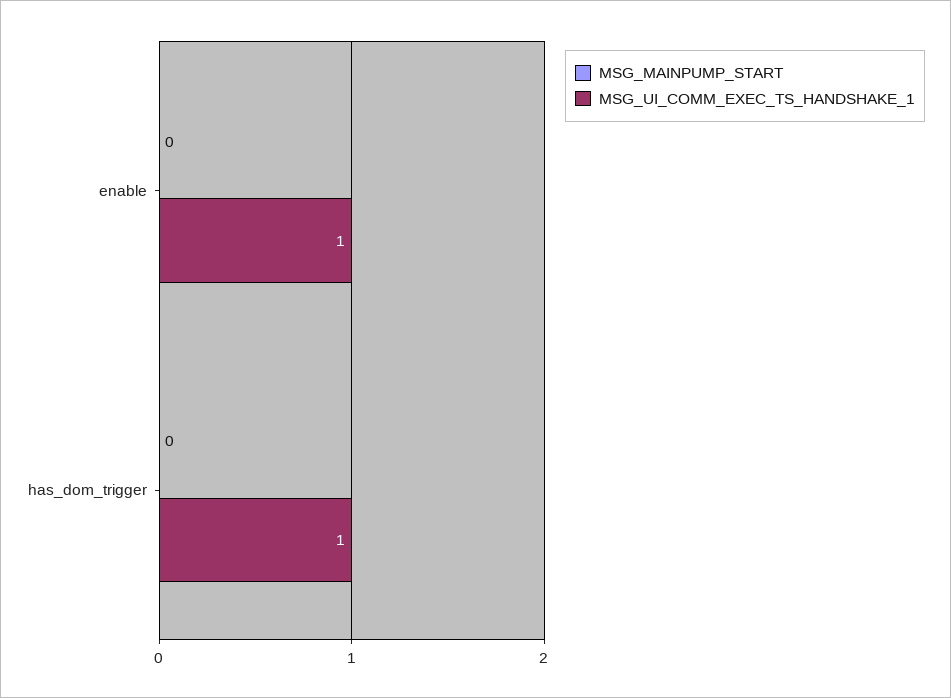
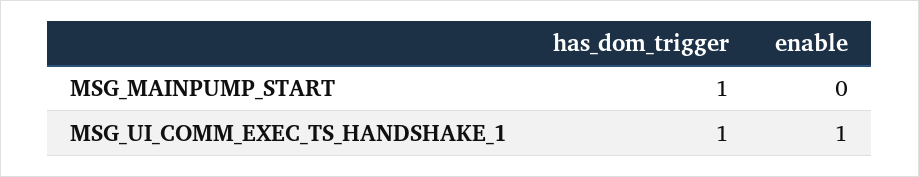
  {
    "MSG_MAINPUMP_START": {
      "enable": 0,
-     "has_dom_trigger": 0
+     "has_dom_trigger": 1
    },
    "MSG_UI_COMM_EXEC_TS_HANDSHAKE_1": {
      "enable": 1,
      "has_dom_trigger": 1
    }
  }

